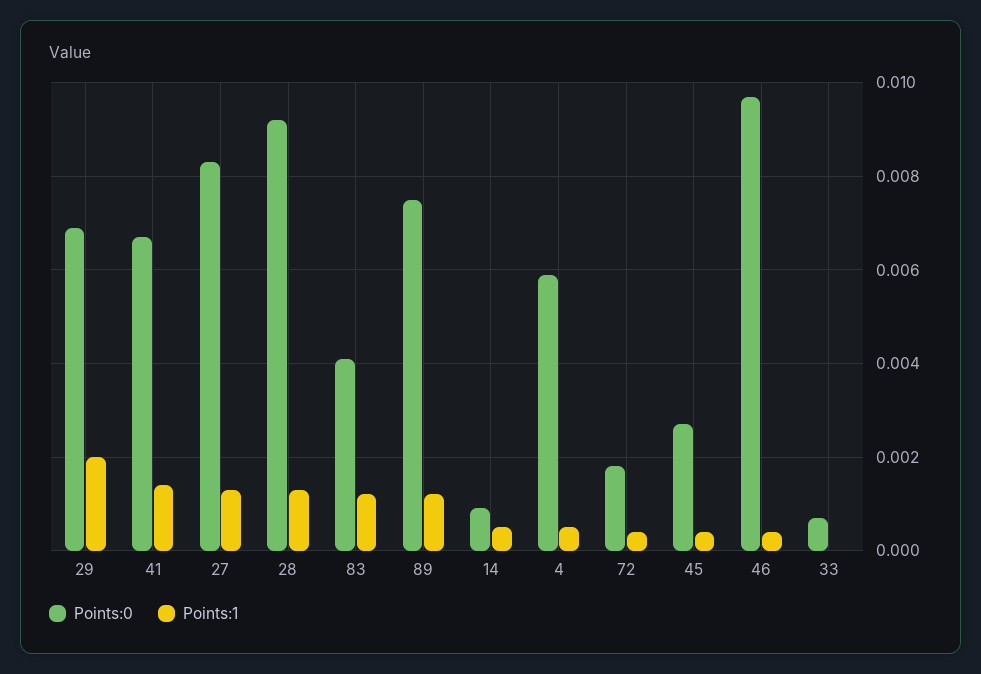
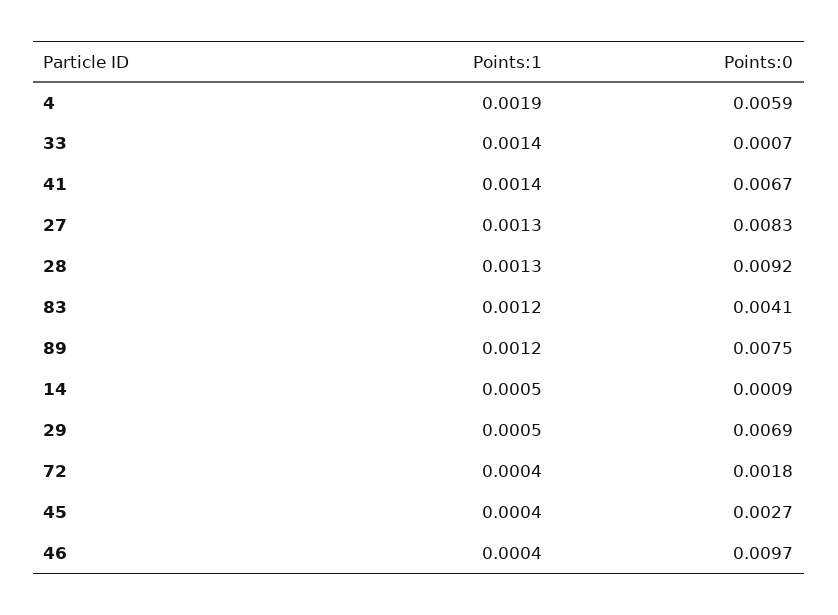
  {
    "Points:0": {
      "29": 0.0069,
      "41": 0.0067,
      "27": 0.0083,
      "28": 0.0092,
      "83": 0.0041,
      "89": 0.0075,
      "14": 0.0009,
      "4": 0.0059,
      "72": 0.0018,
      "45": 0.0027,
      "46": 0.0097,
      "33": 0.0007
    },
    "Points:1": {
-     "29": 0.002,
+     "29": 0.0005,
      "41": 0.0014,
      "27": 0.0013,
      "28": 0.0013,
      "83": 0.0012,
      "89": 0.0012,
      "14": 0.0005,
-     "4": 0.0005,
+     "4": 0.0019,
      "72": 0.0004,
      "45": 0.0004,
      "46": 0.0004,
-     "33": 0
+     "33": 0.0014
    }
  }

